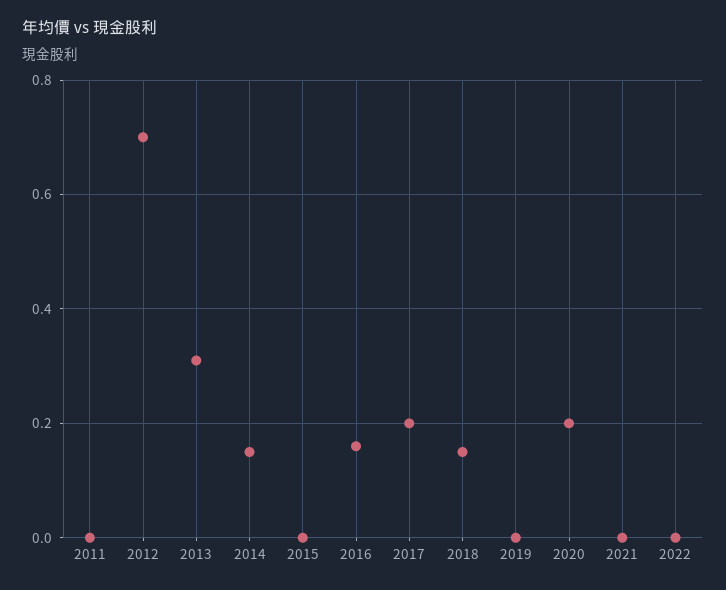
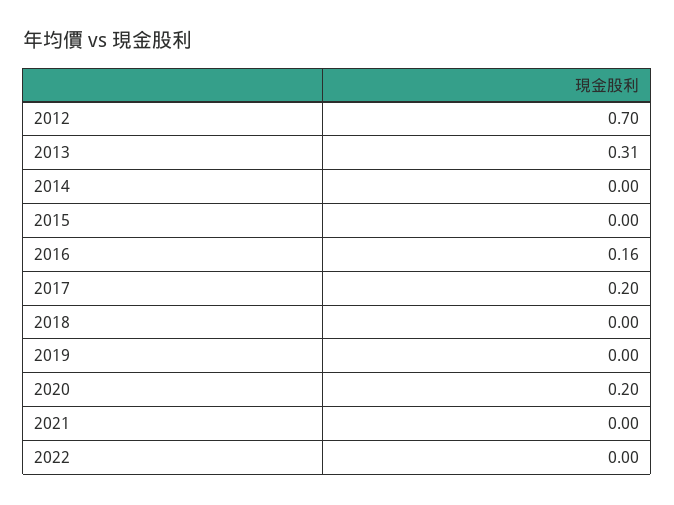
  {
-   "2011": 0,
    "2012": 0.7,
    "2013": 0.31,
-   "2014": 0.15,
+   "2014": 0,
    "2015": 0,
    "2016": 0.16,
    "2017": 0.2,
-   "2018": 0.15,
+   "2018": 0,
    "2019": 0,
    "2020": 0.2,
    "2021": 0,
    "2022": 0
  }

